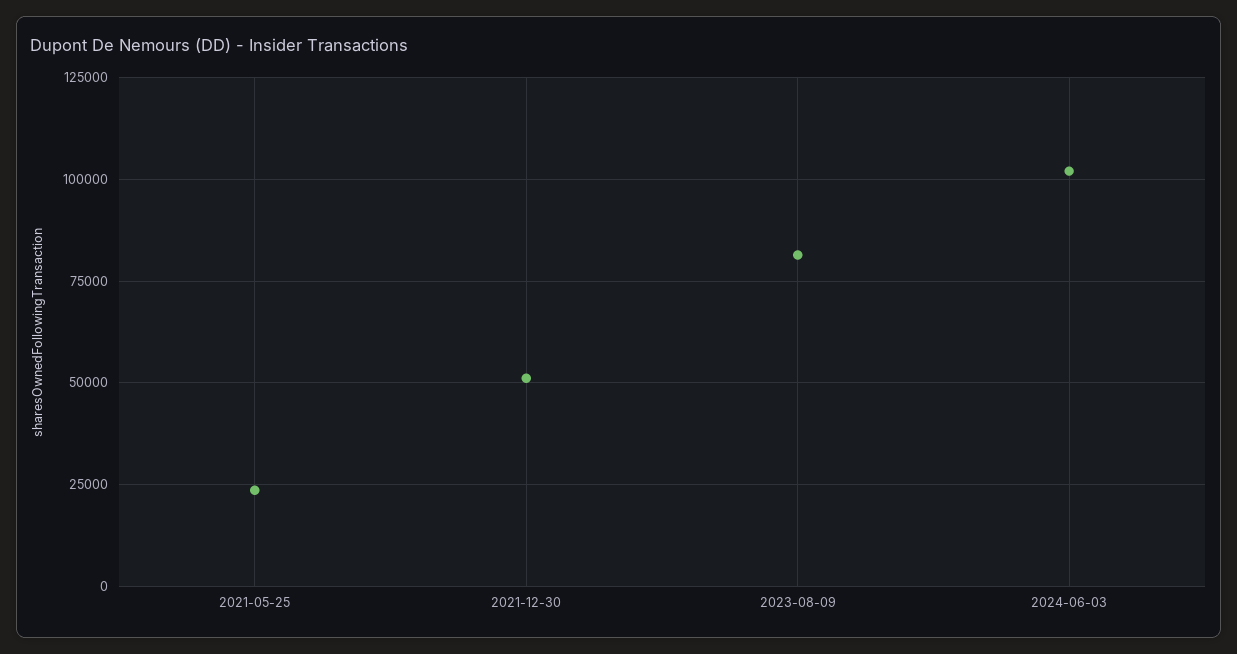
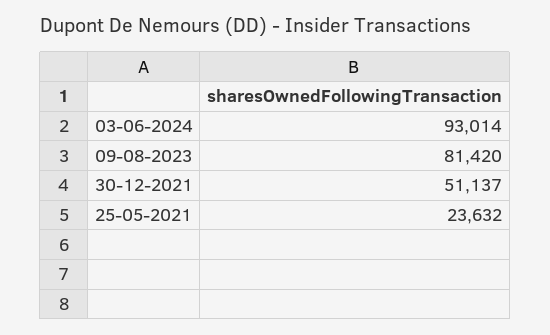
  {
    "2021-05-25": 23632,
    "2021-12-30": 51137,
    "2023-08-09": 81420,
-   "2024-06-03": 102500
+   "2024-06-03": 93014
  }

